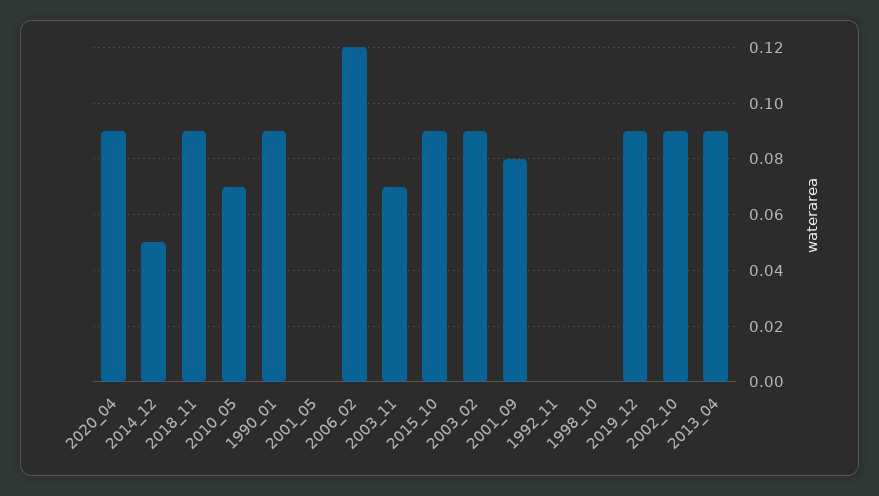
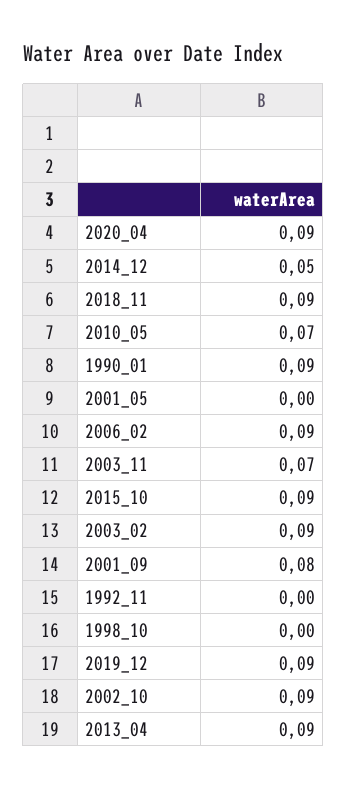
  {
    "2020_04": 0.09,
    "2014_12": 0.05,
    "2018_11": 0.09,
    "2010_05": 0.07,
    "1990_01": 0.09,
    "2001_05": 0,
-   "2006_02": 0.12,
+   "2006_02": 0.09,
    "2003_11": 0.07,
    "2015_10": 0.09,
    "2003_02": 0.09,
    "2001_09": 0.08,
    "1992_11": 0,
    "1998_10": 0,
    "2019_12": 0.09,
    "2002_10": 0.09,
    "2013_04": 0.09
  }

